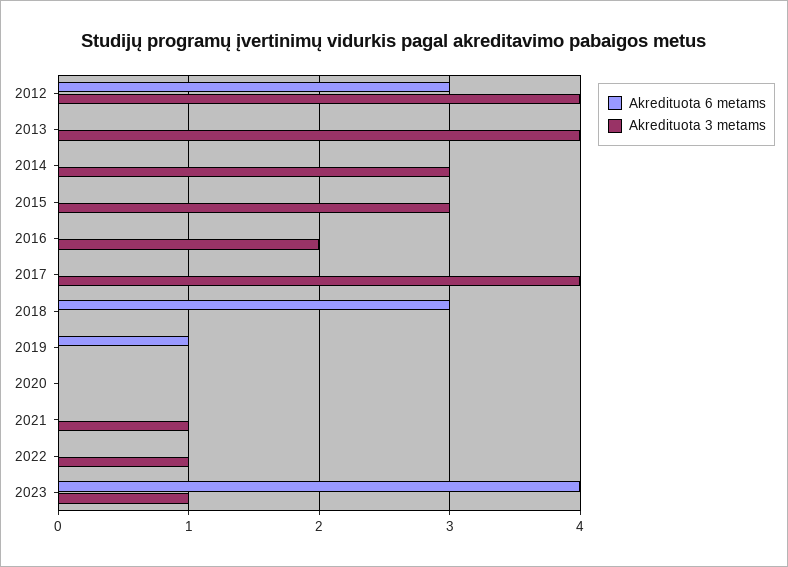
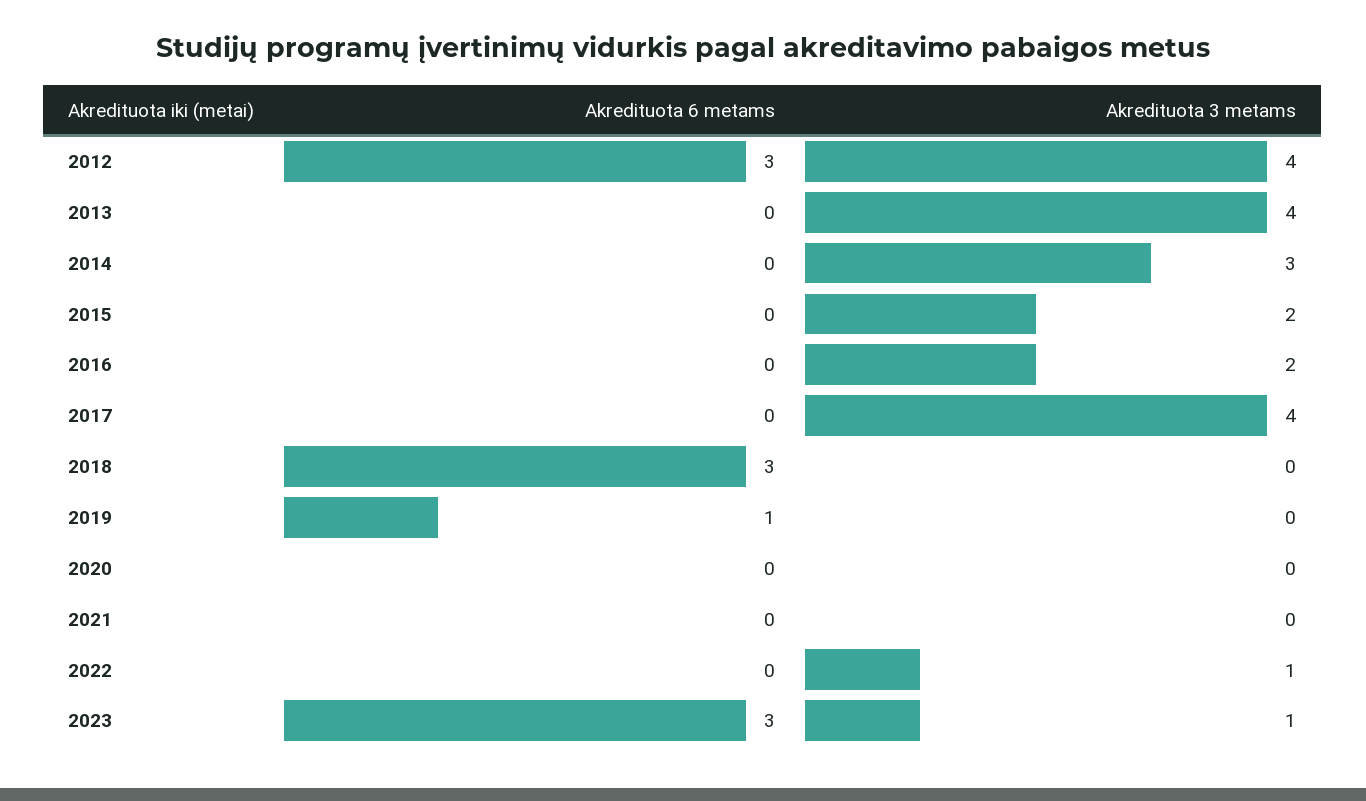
  {
    "Akredituota 6 metams": {
      "2012": 3,
      "2013": 0,
      "2014": 0,
      "2015": 0,
      "2016": 0,
      "2017": 0,
      "2018": 3,
      "2019": 1,
      "2020": 0,
      "2021": 0,
      "2022": 0,
-     "2023": 4
+     "2023": 3
    },
    "Akredituota 3 metams": {
      "2012": 4,
      "2013": 4,
      "2014": 3,
-     "2015": 3,
+     "2015": 2,
      "2016": 2,
      "2017": 4,
      "2018": 0,
      "2019": 0,
      "2020": 0,
-     "2021": 1,
+     "2021": 0,
      "2022": 1,
      "2023": 1
    }
  }

